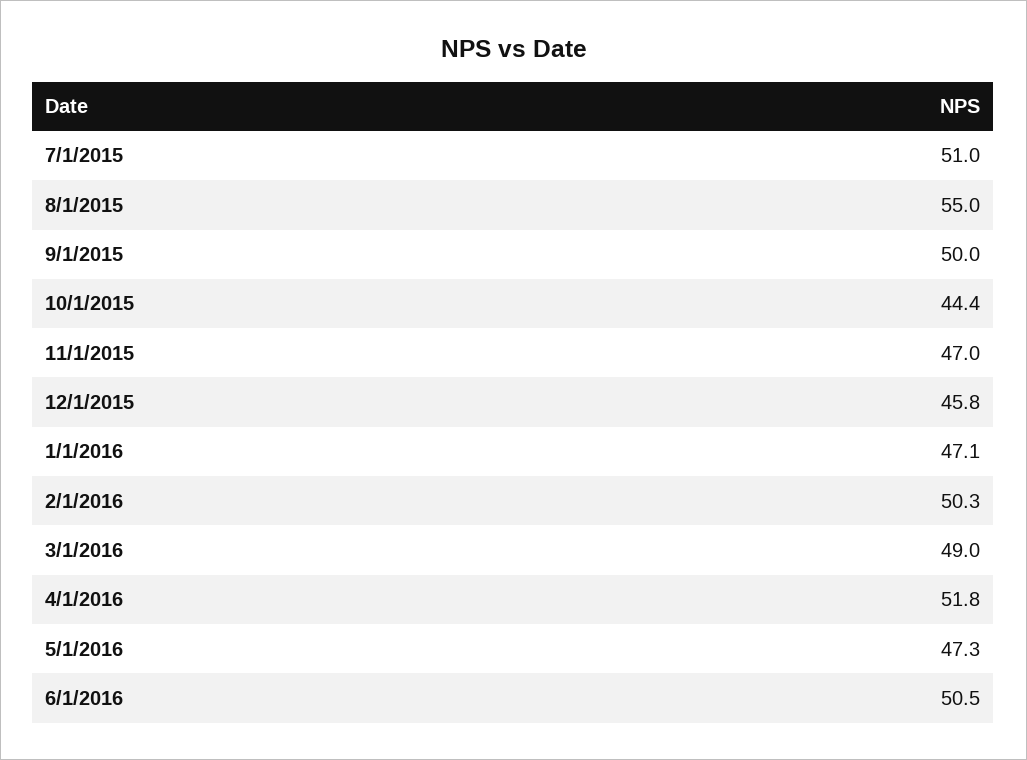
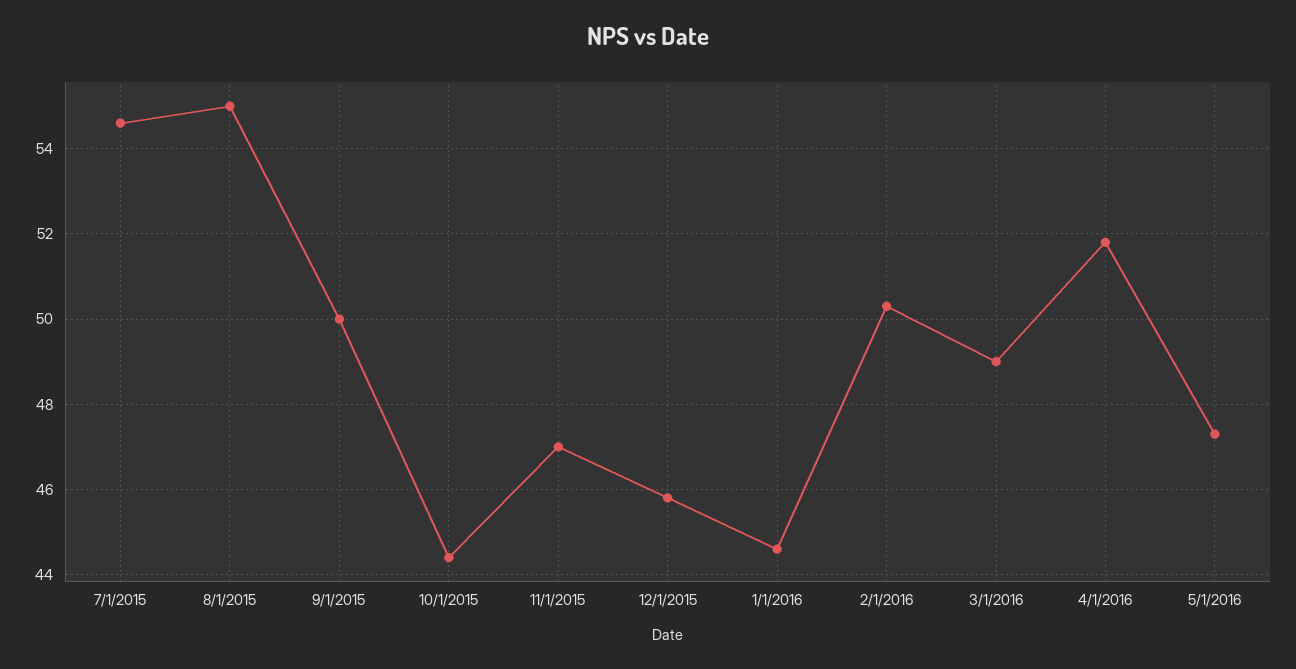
  {
-   "7/1/2015": 51,
+   "7/1/2015": 54.5,
    "8/1/2015": 55,
    "9/1/2015": 50,
    "10/1/2015": 44.4,
    "11/1/2015": 47,
    "12/1/2015": 45.8,
-   "1/1/2016": 47.1,
+   "1/1/2016": 44.5,
    "2/1/2016": 50.3,
    "3/1/2016": 49,
    "4/1/2016": 51.8,
-   "5/1/2016": 47.3,
+   "5/1/2016": 47.3
-   "6/1/2016": 50.5
  }

